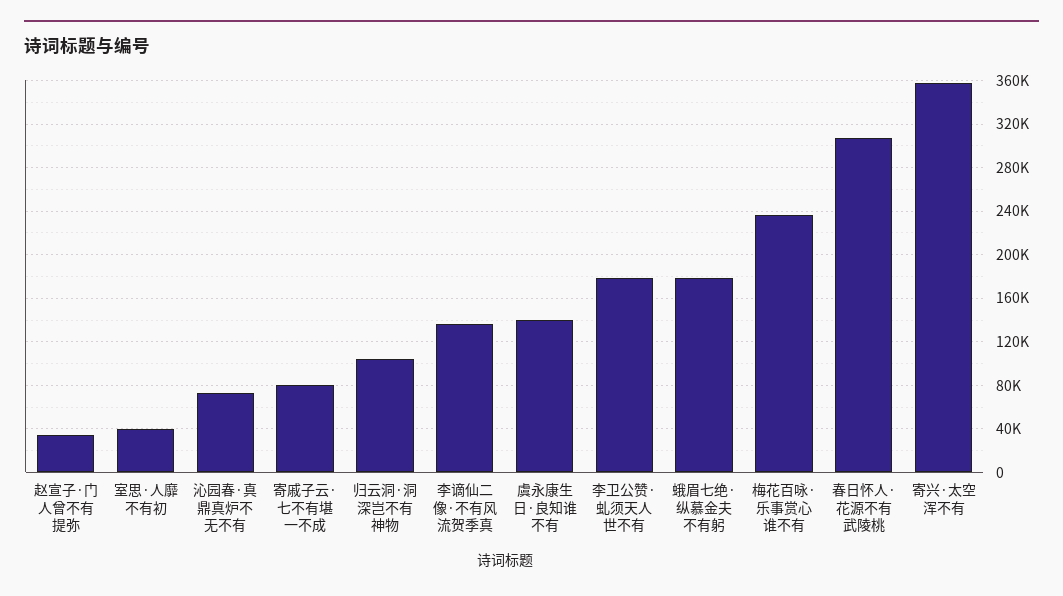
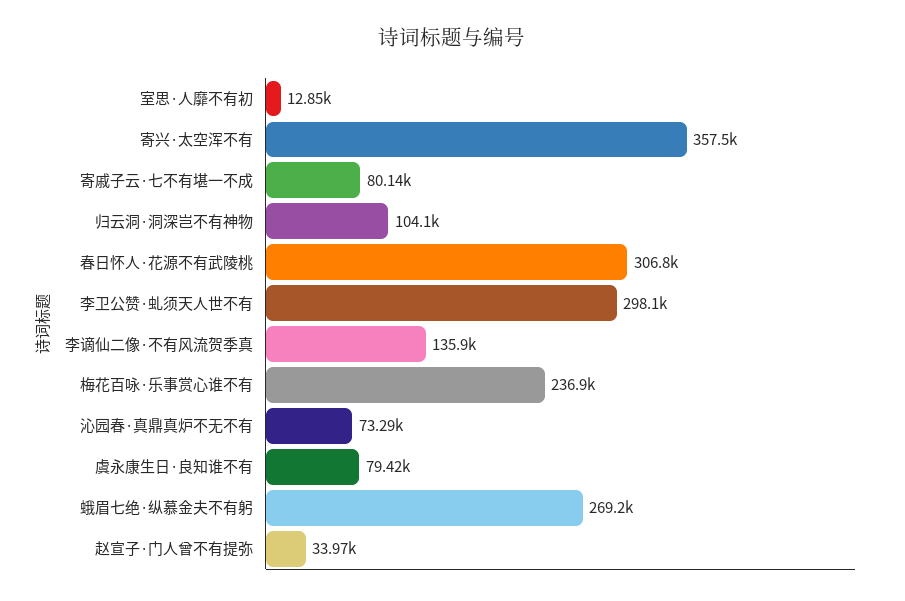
  {
    "赵宣子·门人曾不有提弥": 33970,
-   "室思·人靡不有初": 40000,
+   "室思·人靡不有初": 12850,
    "沁园春·真鼎真炉不无不有": 73290,
    "寄戚子云·七不有堪一不成": 80140,
    "归云洞·洞深岂不有神物": 104100,
    "李谪仙二像·不有风流贺季真": 135900,
-   "虞永康生日·良知谁不有": 140000,
+   "虞永康生日·良知谁不有": 79420,
-   "李卫公赞·虬须天人世不有": 180000,
+   "李卫公赞·虬须天人世不有": 298100,
-   "蛾眉七绝·纵慕金夫不有躬": 180000,
+   "蛾眉七绝·纵慕金夫不有躬": 269200,
    "梅花百咏·乐事赏心谁不有": 236900,
    "春日怀人·花源不有武陵桃": 306800,
    "寄兴·太空浑不有": 357500
  }

